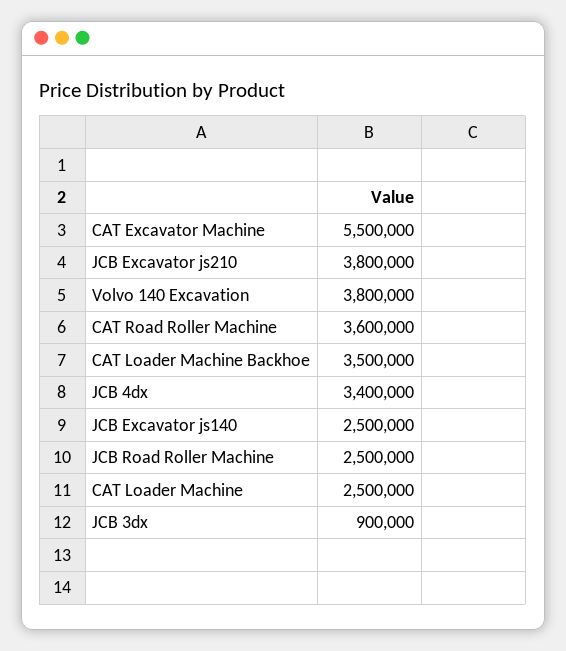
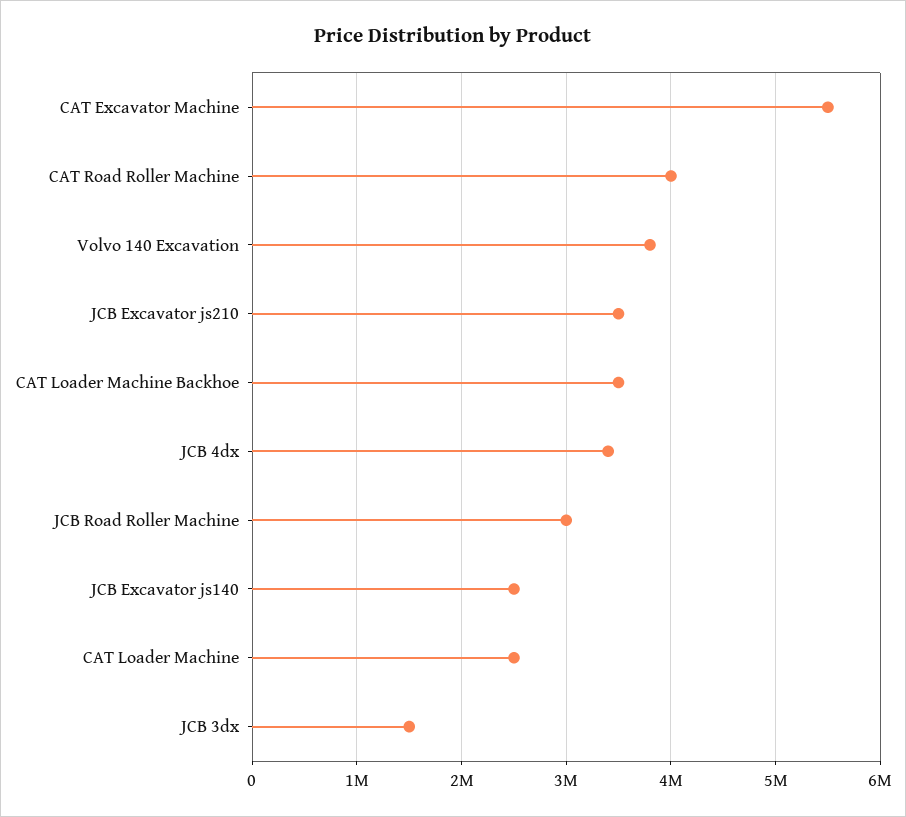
  {
    "CAT Excavator Machine": 5500000,
-   "JCB Excavator js210": 3800000,
+   "JCB Excavator js210": 3500000,
    "Volvo 140 Excavation": 3800000,
-   "CAT Road Roller Machine": 3600000,
+   "CAT Road Roller Machine": 4000000,
    "CAT Loader Machine Backhoe": 3500000,
    "JCB 4dx": 3400000,
    "JCB Excavator js140": 2500000,
-   "JCB Road Roller Machine": 2500000,
+   "JCB Road Roller Machine": 3000000,
    "CAT Loader Machine": 2500000,
-   "JCB 3dx": 900000
+   "JCB 3dx": 1500000
  }

